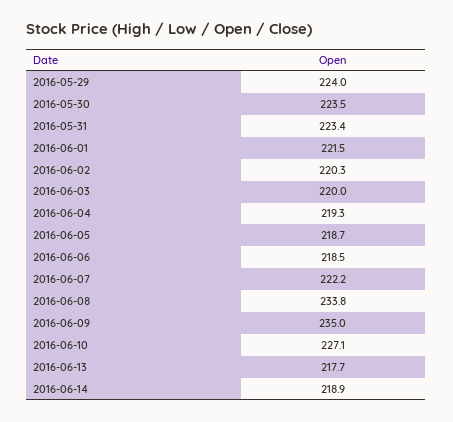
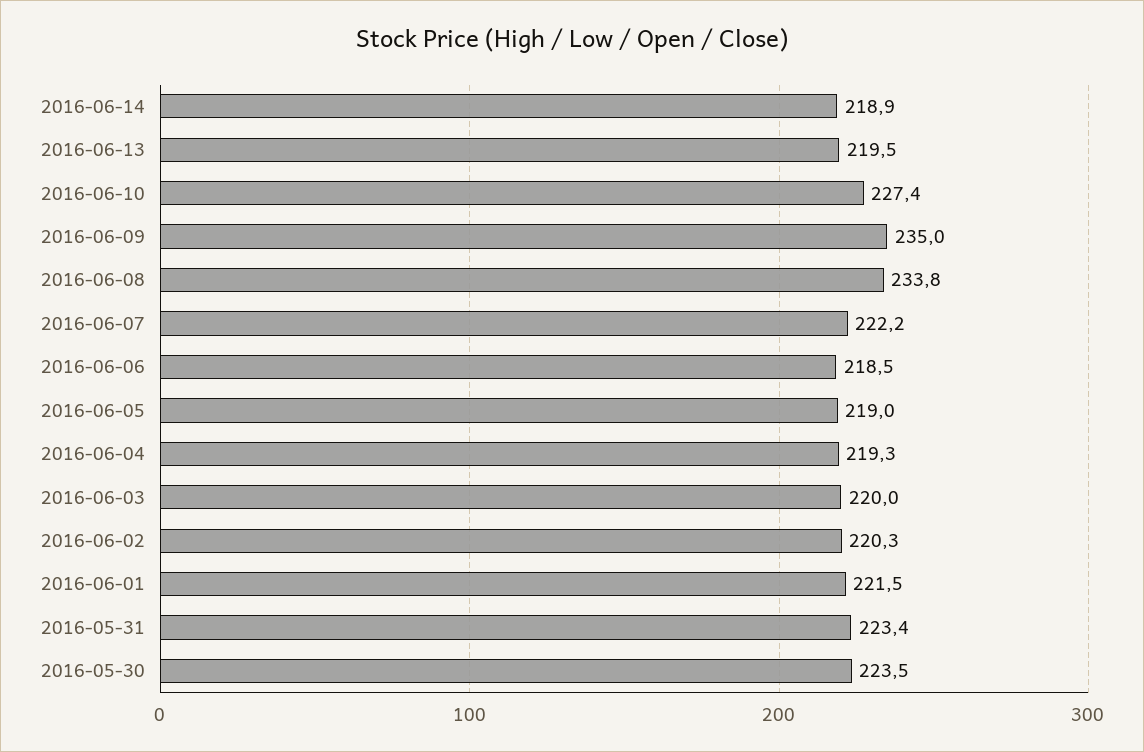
  {
-   "2016-05-29": 224,
    "2016-05-30": 223.5,
    "2016-05-31": 223.4,
    "2016-06-01": 221.5,
    "2016-06-02": 220.3,
    "2016-06-03": 220,
    "2016-06-04": 219.3,
-   "2016-06-05": 218.7,
+   "2016-06-05": 219,
    "2016-06-06": 218.5,
    "2016-06-07": 222.2,
    "2016-06-08": 233.8,
    "2016-06-09": 235,
-   "2016-06-10": 227.1,
+   "2016-06-10": 227.4,
-   "2016-06-13": 217.7,
+   "2016-06-13": 219.5,
    "2016-06-14": 218.9
  }

